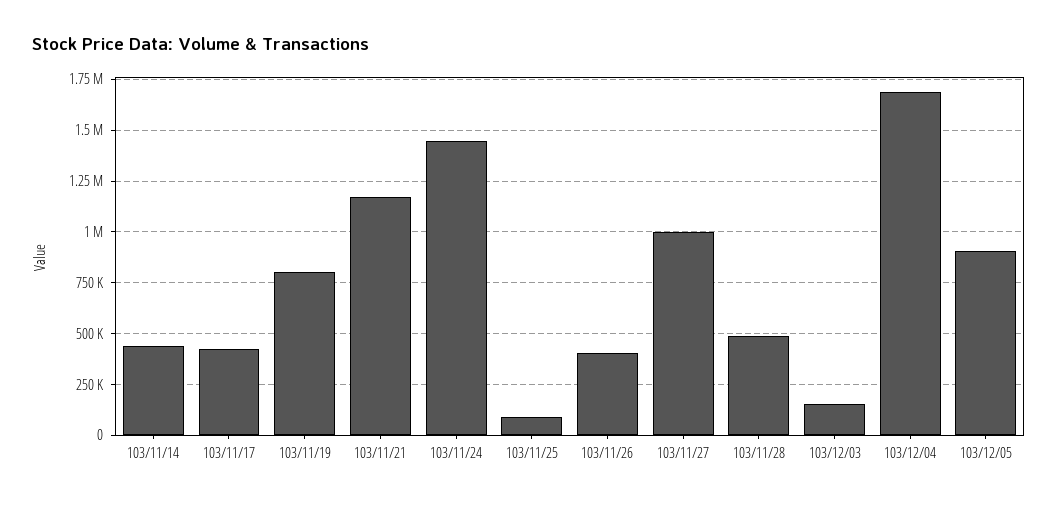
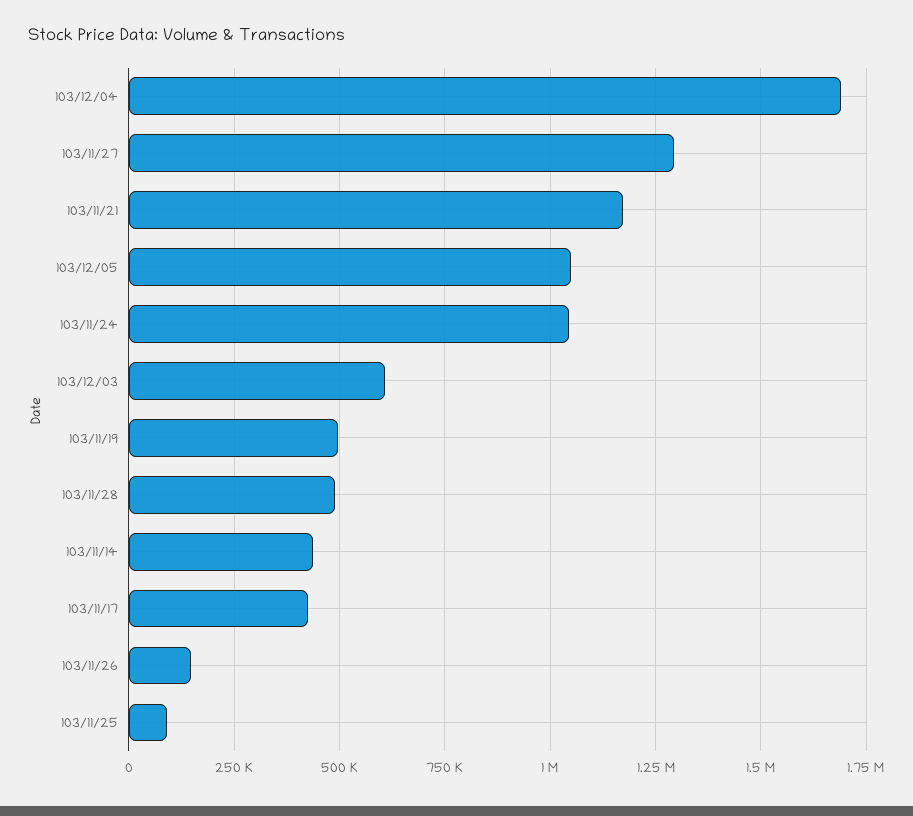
  {
    "103/11/14": 425000,
    "103/11/17": 425000,
-   "103/11/19": 800000,
+   "103/11/19": 500000,
    "103/11/21": 1175000,
-   "103/11/24": 1450000,
+   "103/11/24": 1050000,
    "103/11/25": 100000,
-   "103/11/26": 400000,
+   "103/11/26": 150000,
-   "103/11/27": 1000000,
+   "103/11/27": 1300000,
    "103/11/28": 500000,
-   "103/12/03": 150000,
+   "103/12/03": 600000,
    "103/12/04": 1700000,
-   "103/12/05": 900000
+   "103/12/05": 1050000
  }

